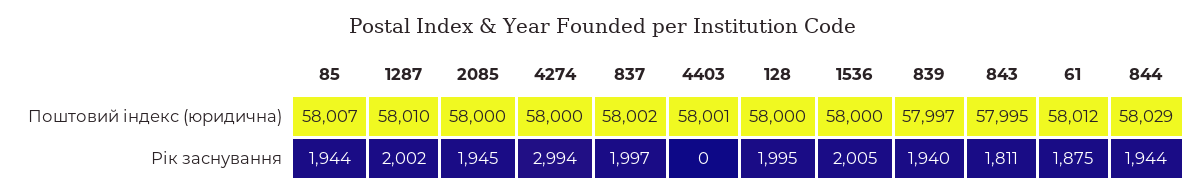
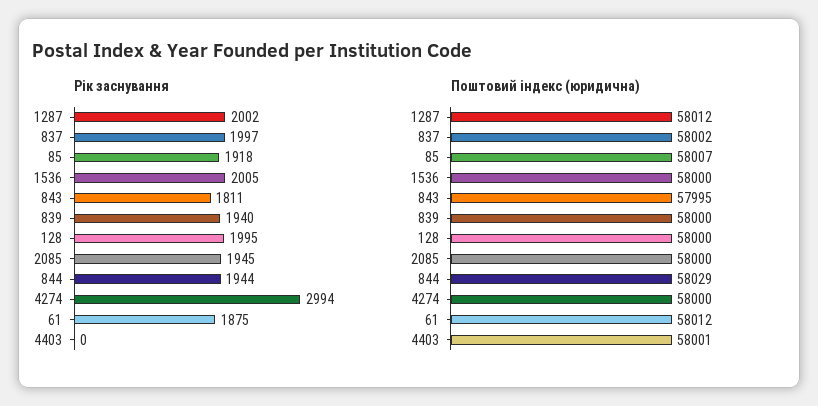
  {
    "Поштовий індекс (юридична)": {
      "85": 58007,
-     "1287": 58010,
+     "1287": 58012,
      "2085": 58000,
      "4274": 58000,
      "837": 58002,
      "4403": 58001,
      "128": 58000,
      "1536": 58000,
-     "839": 57997,
+     "839": 58000,
      "843": 57995,
      "61": 58012,
      "844": 58029
    },
    "Рік заснування": {
-     "85": 1944,
+     "85": 1918,
      "1287": 2002,
      "2085": 1945,
      "4274": 2994,
      "837": 1997,
      "4403": 0,
      "128": 1995,
      "1536": 2005,
      "839": 1940,
      "843": 1811,
      "61": 1875,
      "844": 1944
    }
  }

